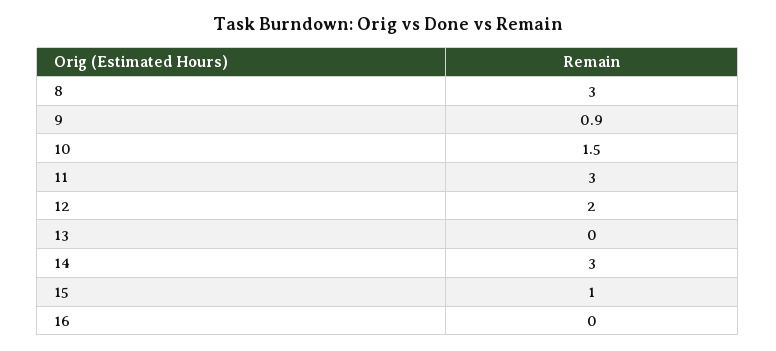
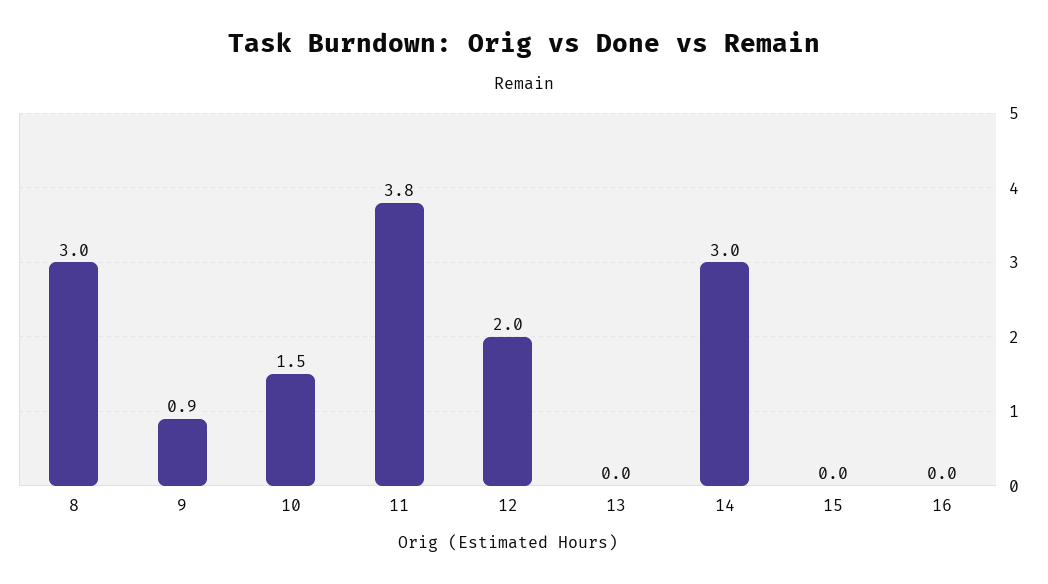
  {
    "8": 3,
    "9": 0.9,
    "10": 1.5,
-   "11": 3,
+   "11": 3.8,
    "12": 2,
    "13": 0,
    "14": 3,
-   "15": 1,
+   "15": 0,
    "16": 0
  }

